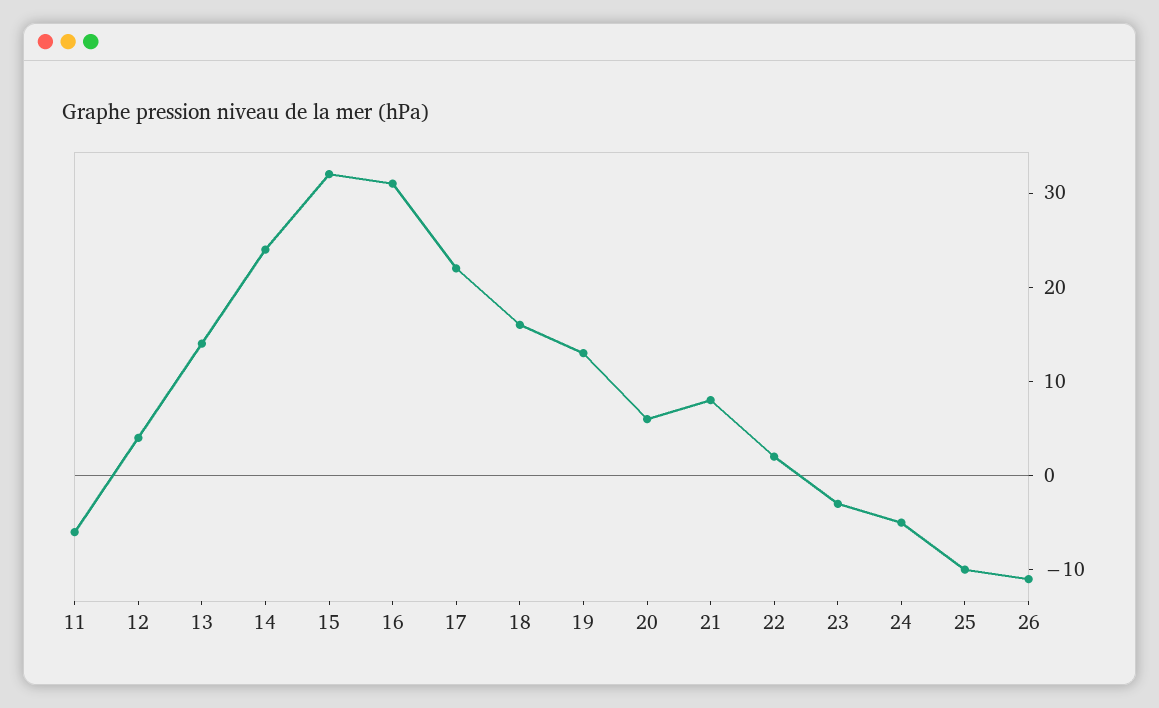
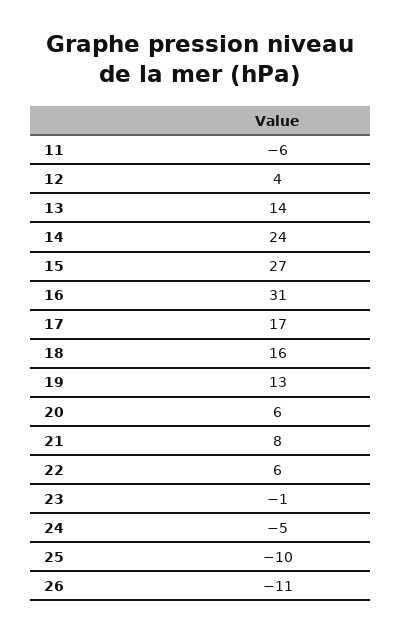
  {
    "11": -6,
    "12": 4,
    "13": 14,
    "14": 24,
-   "15": 32,
+   "15": 27,
    "16": 31,
-   "17": 22,
+   "17": 17,
    "18": 16,
    "19": 13,
    "20": 6,
    "21": 8,
-   "22": 2,
+   "22": 6,
-   "23": -3,
+   "23": -1,
    "24": -5,
    "25": -10,
    "26": -11
  }

